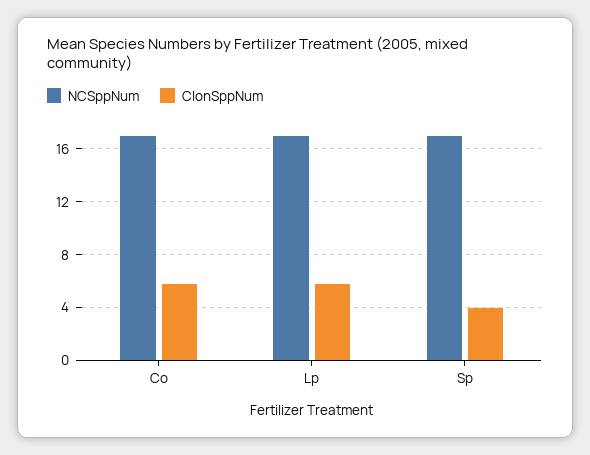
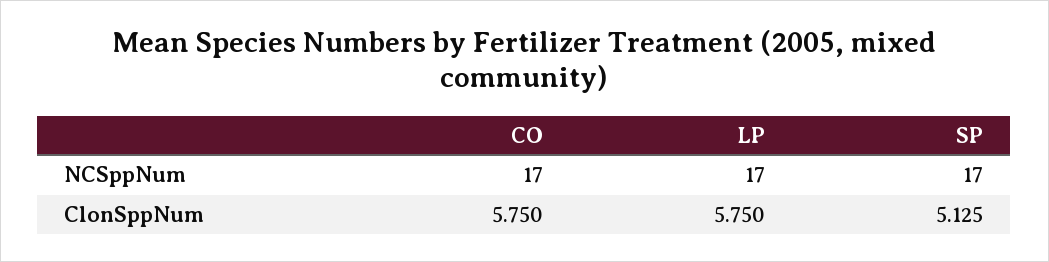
  {
    "NCSppNum": {
      "Co": 17,
      "Lp": 17,
      "Sp": 17
    },
    "ClonSppNum": {
      "Co": 5.75,
      "Lp": 5.75,
-     "Sp": 4
+     "Sp": 5.125
    }
  }

